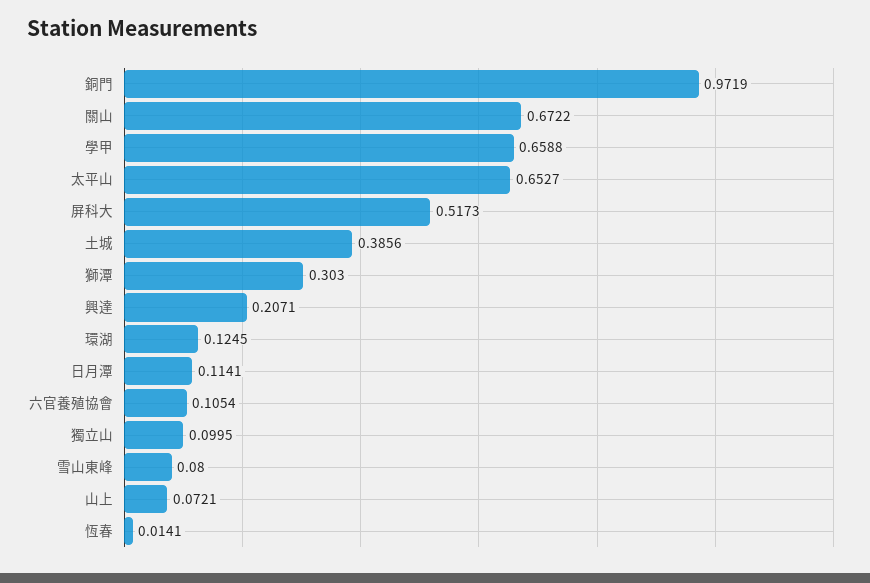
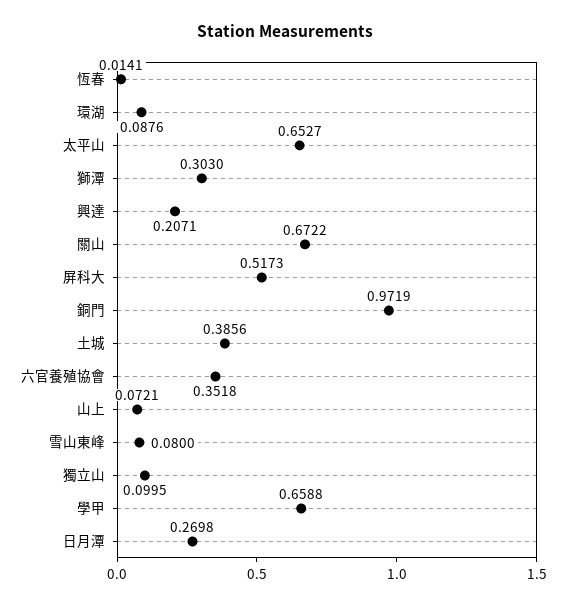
  {
    "銅門": 0.9719,
    "關山": 0.6722,
    "學甲": 0.6588,
    "太平山": 0.6527,
    "屏科大": 0.5173,
    "土城": 0.3856,
    "獅潭": 0.303,
    "興達": 0.2071,
-   "環湖": 0.1245,
+   "環湖": 0.0876,
-   "日月潭": 0.1141,
+   "日月潭": 0.2698,
-   "六官養殖協會": 0.1054,
+   "六官養殖協會": 0.3518,
    "獨立山": 0.0995,
    "雪山東峰": 0.08,
    "山上": 0.0721,
    "恆春": 0.0141
  }

